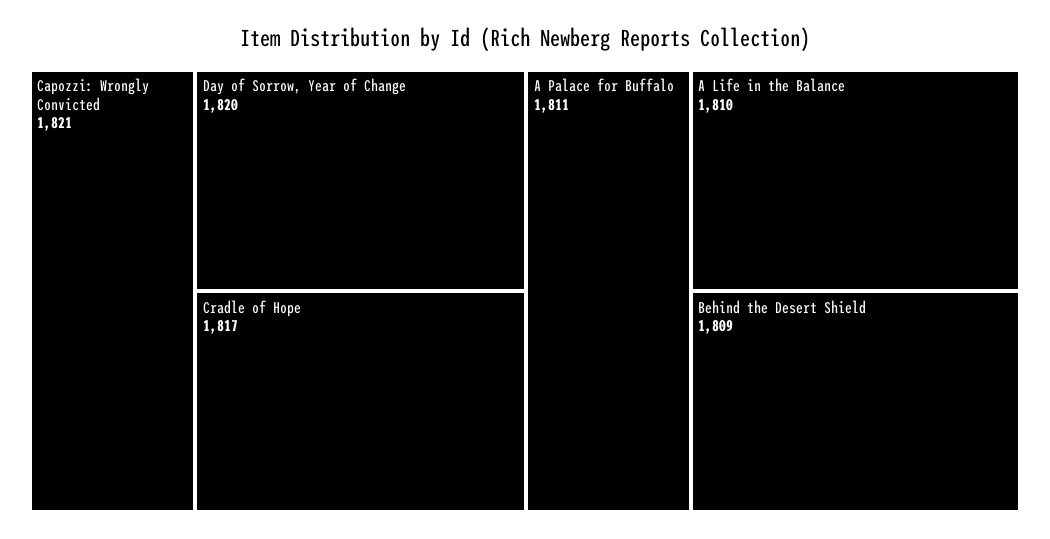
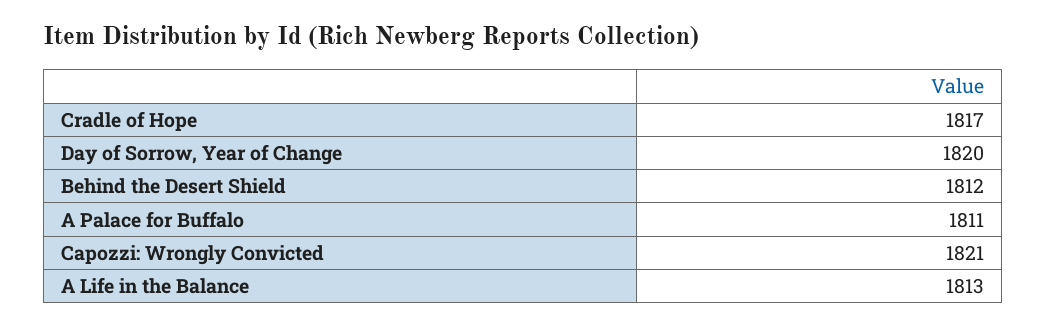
  {
    "Capozzi: Wrongly Convicted": 1821,
    "Day of Sorrow, Year of Change": 1820,
    "Cradle of Hope": 1817,
    "A Palace for Buffalo": 1811,
-   "A Life in the Balance": 1810,
+   "A Life in the Balance": 1813,
-   "Behind the Desert Shield": 1809
+   "Behind the Desert Shield": 1812
  }

